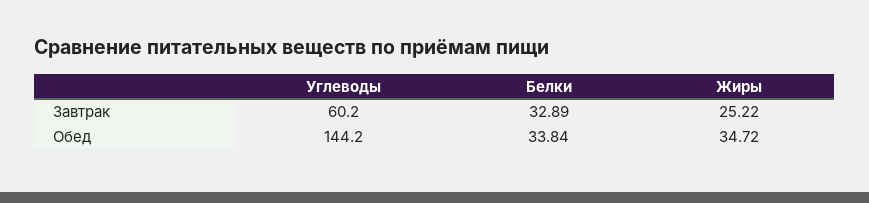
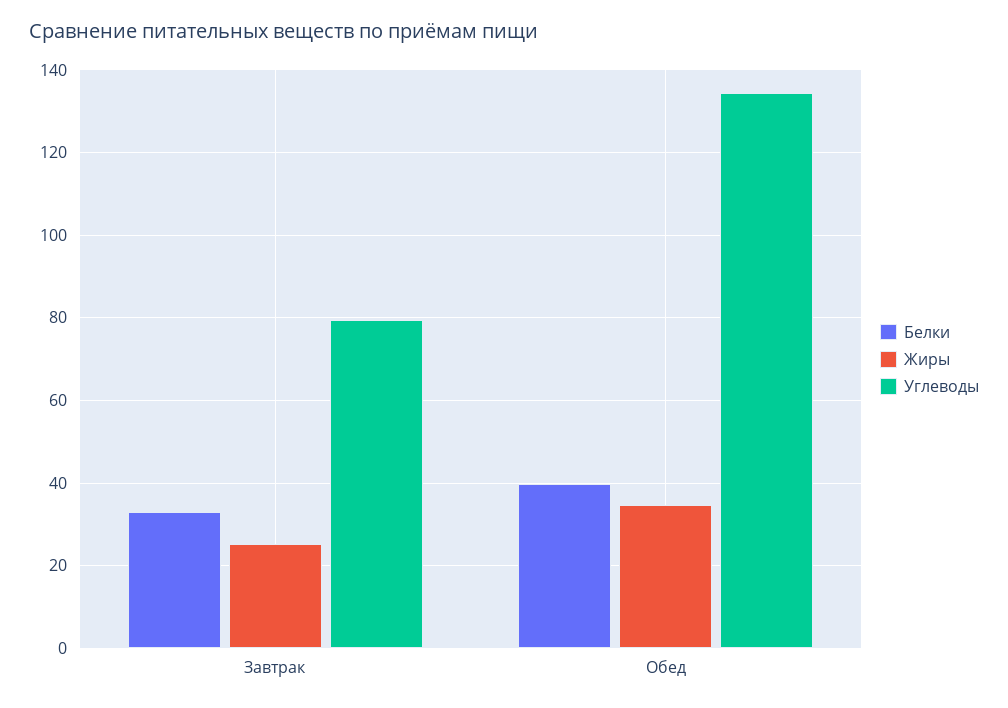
  {
    "Углеводы": {
-     "Завтрак": 60.2,
+     "Завтрак": 80,
-     "Обед": 144.2
+     "Обед": 134
    },
    "Белки": {
      "Завтрак": 32.89,
-     "Обед": 33.84
+     "Обед": 40
    },
    "Жиры": {
      "Завтрак": 25.22,
      "Обед": 34.72
    }
  }

